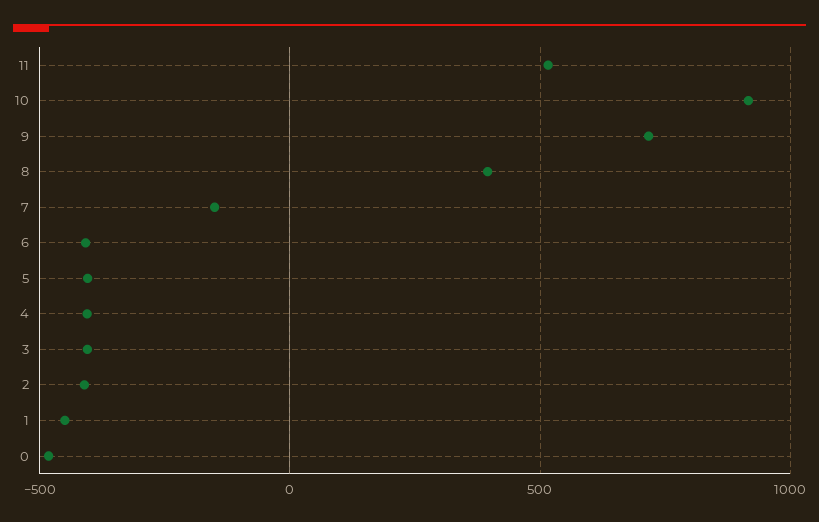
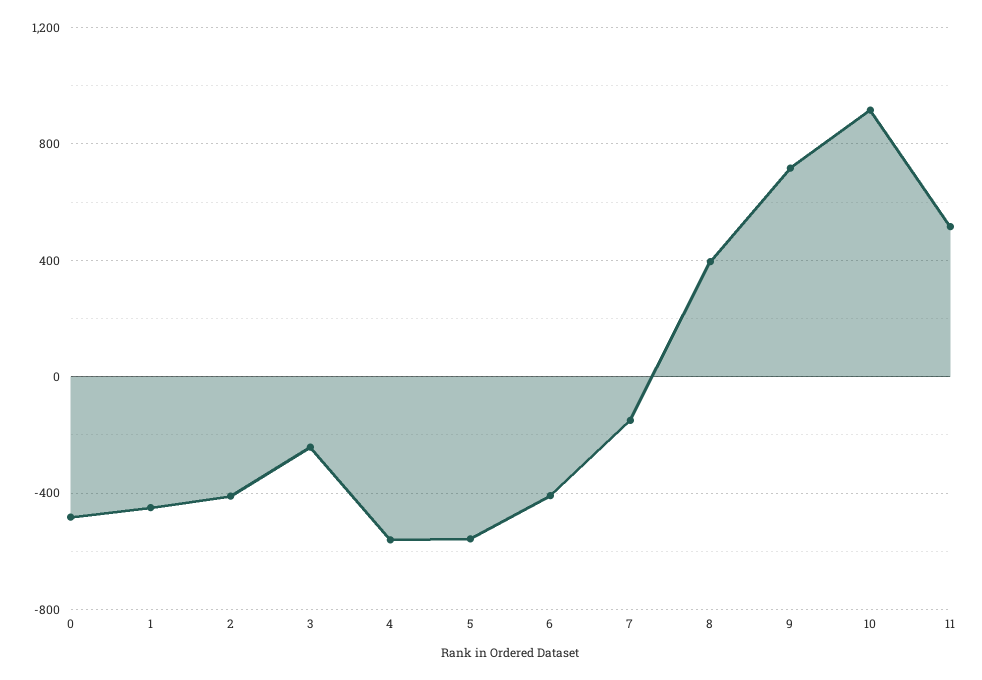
  {
    "11": 500,
    "10": 900,
    "9": 700,
    "8": 400,
    "7": -150,
    "6": -400,
-   "5": -400,
+   "5": -550,
-   "4": -400,
+   "4": -550,
-   "3": -400,
+   "3": -250,
    "2": -400,
    "1": -450,
    "0": -500
  }

